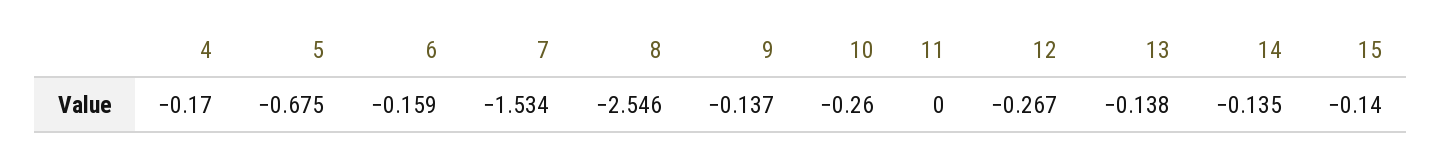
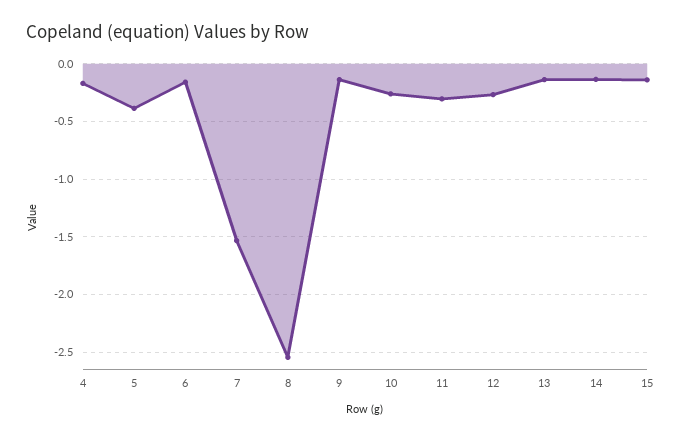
  {
    "4": -0.17,
-   "5": -0.675,
+   "5": -0.4,
    "6": -0.159,
    "7": -1.534,
    "8": -2.546,
    "9": -0.137,
    "10": -0.26,
-   "11": 0,
+   "11": -0.3,
    "12": -0.267,
    "13": -0.138,
    "14": -0.135,
    "15": -0.14
  }

